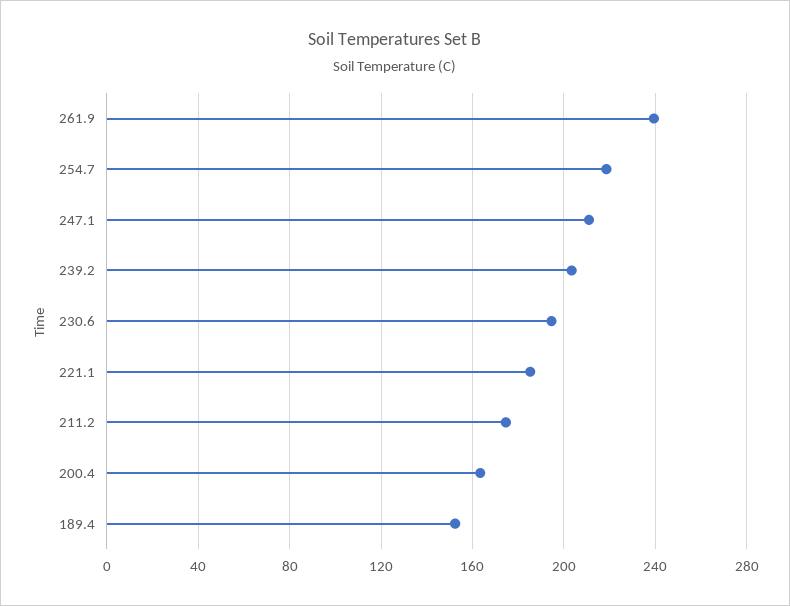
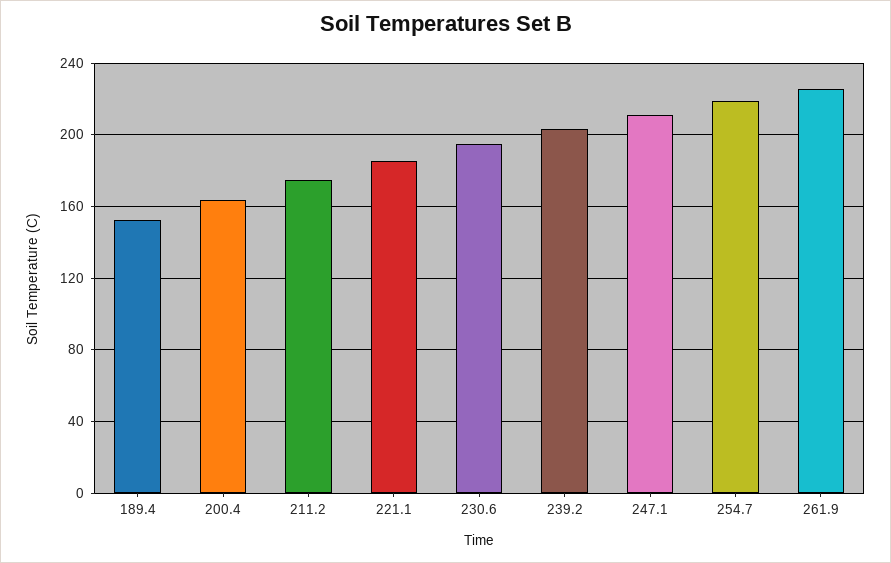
  {
-   "261.9": 240,
+   "261.9": 225,
    "254.7": 220,
    "247.1": 210,
    "239.2": 205,
    "230.6": 195,
    "221.1": 185,
    "211.2": 175,
    "200.4": 165,
    "189.4": 150
  }

